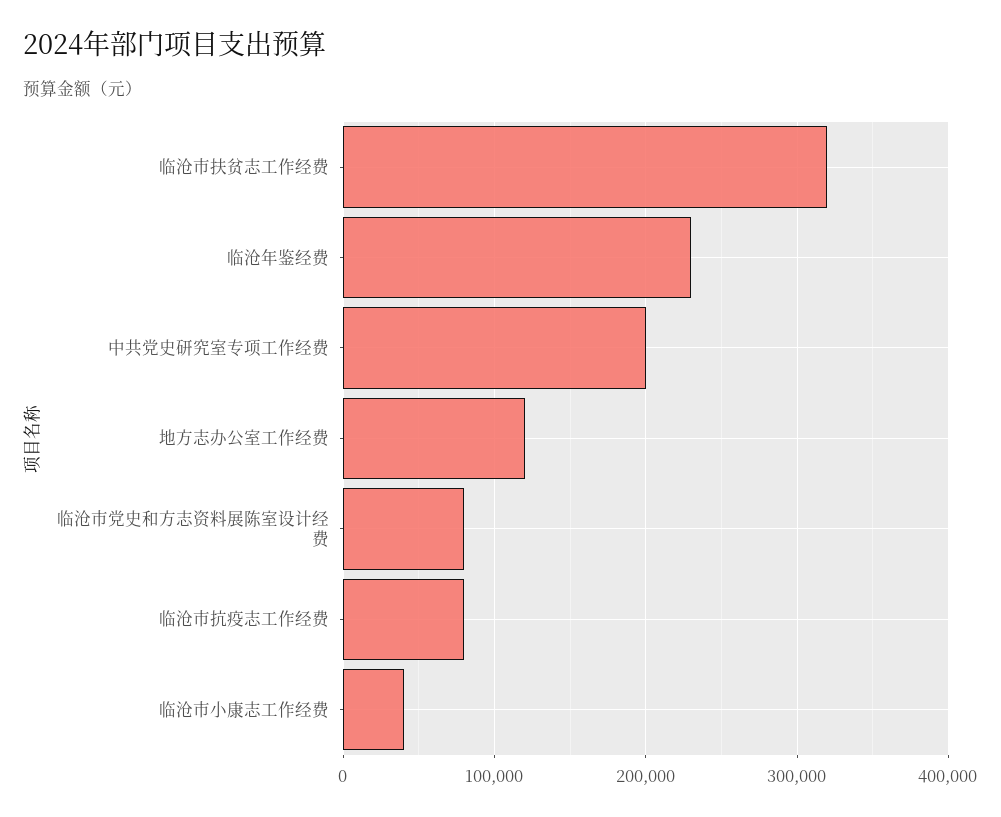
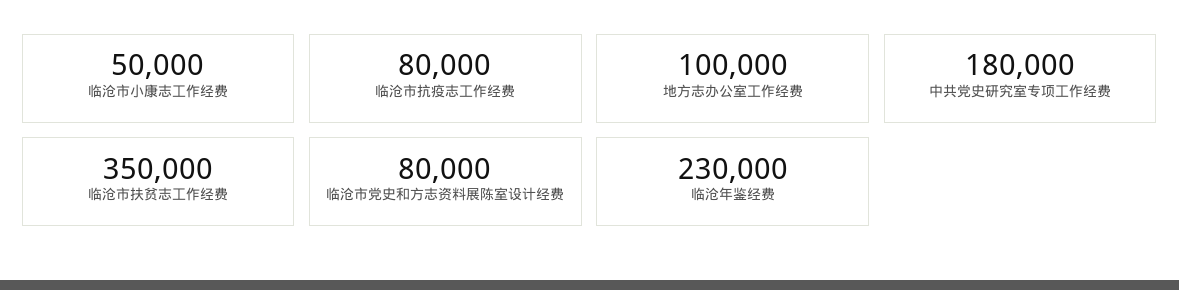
  {
-   "临沧市扶贫志工作经费": 320000,
+   "临沧市扶贫志工作经费": 350000,
    "临沧年鉴经费": 230000,
-   "中共党史研究室专项工作经费": 200000,
+   "中共党史研究室专项工作经费": 180000,
-   "地方志办公室工作经费": 120000,
+   "地方志办公室工作经费": 100000,
    "临沧市党史和方志资料展陈室设计经费": 80000,
    "临沧市抗疫志工作经费": 80000,
-   "临沧市小康志工作经费": 40000
+   "临沧市小康志工作经费": 50000
  }

